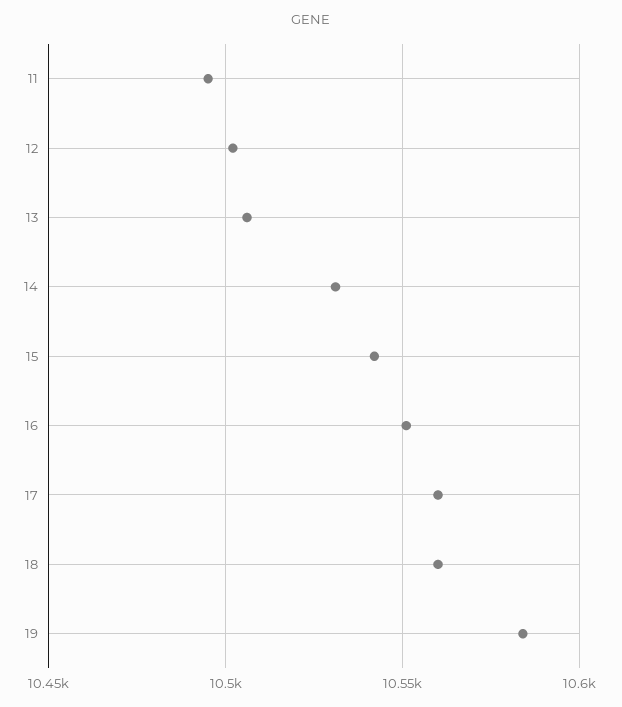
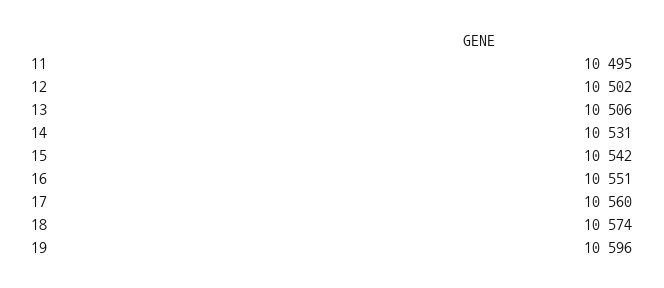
  {
    "11": 10495,
    "12": 10502,
    "13": 10506,
    "14": 10531,
    "15": 10542,
    "16": 10551,
    "17": 10560,
-   "18": 10560,
+   "18": 10574,
-   "19": 10585
+   "19": 10596
  }

